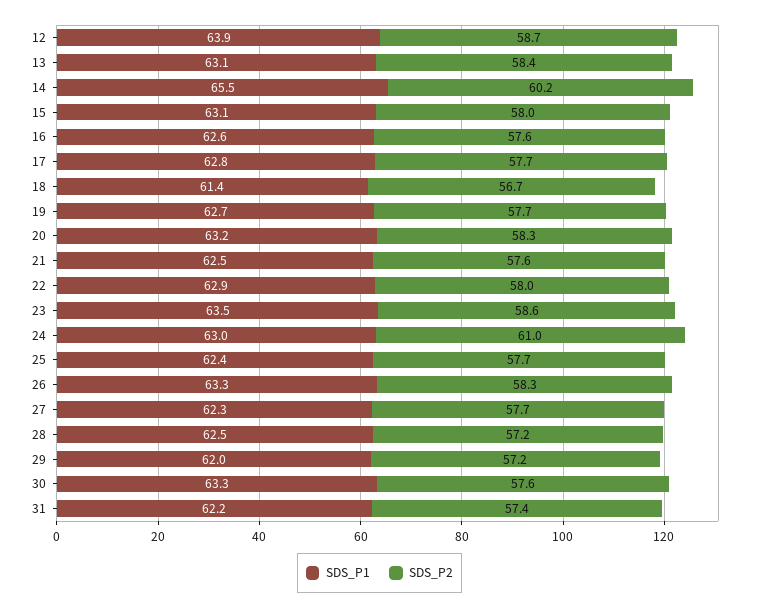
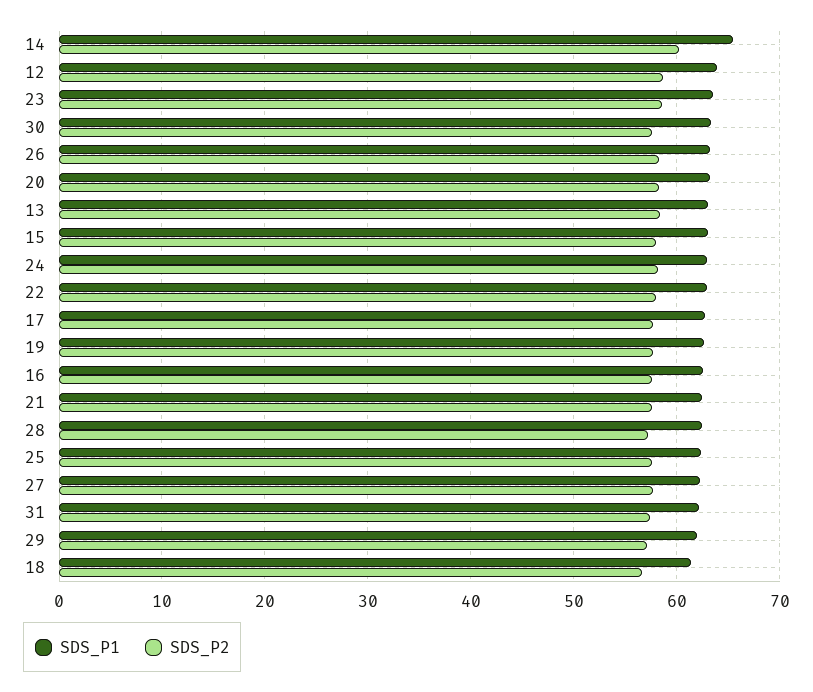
  {
    "SDS_P1": {
      "12": 63.9,
      "13": 63.1,
      "14": 65.5,
      "15": 63.1,
      "16": 62.6,
      "17": 62.8,
      "18": 61.4,
      "19": 62.7,
      "20": 63.2,
      "21": 62.5,
      "22": 62.9,
      "23": 63.5,
      "24": 63,
      "25": 62.4,
      "26": 63.3,
      "27": 62.3,
      "28": 62.5,
      "29": 62,
      "30": 63.3,
      "31": 62.2
    },
    "SDS_P2": {
      "12": 58.7,
      "13": 58.4,
      "14": 60.2,
      "15": 58,
      "16": 57.6,
      "17": 57.7,
      "18": 56.7,
      "19": 57.7,
      "20": 58.3,
      "21": 57.6,
      "22": 58,
      "23": 58.6,
-     "24": 61,
+     "24": 58,
      "25": 57.7,
      "26": 58.3,
      "27": 57.7,
      "28": 57.2,
      "29": 57.2,
      "30": 57.6,
      "31": 57.4
    }
  }

